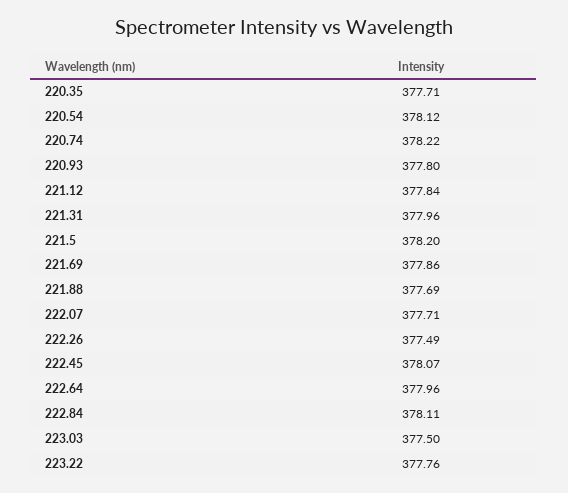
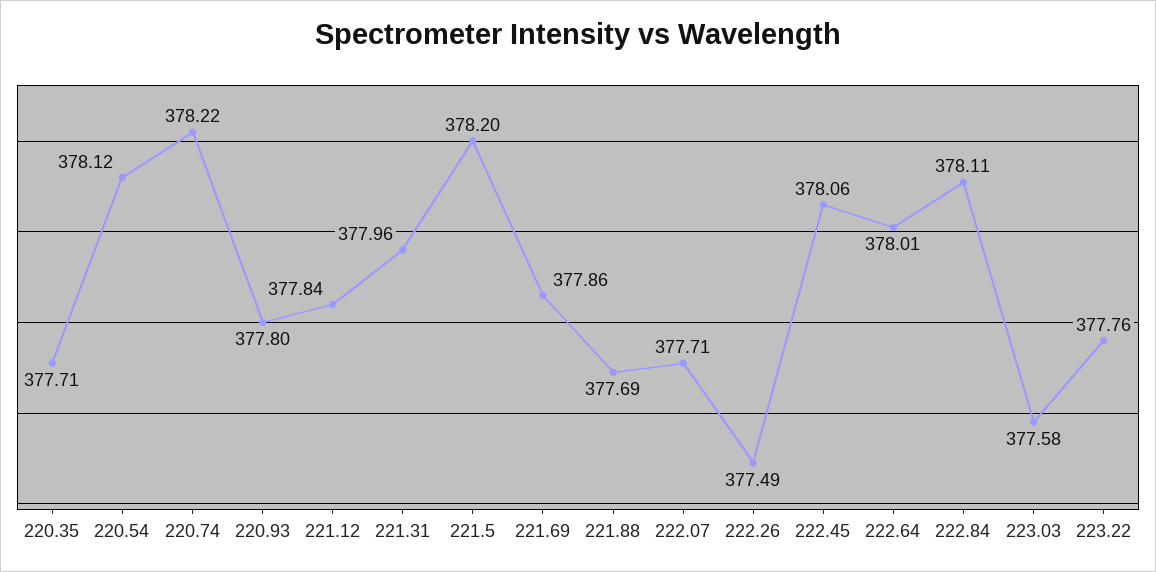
  {
    "220.35": 377.71,
    "220.54": 378.12,
    "220.74": 378.22,
    "220.93": 377.8,
    "221.12": 377.84,
    "221.31": 377.96,
    "221.5": 378.2,
    "221.69": 377.86,
    "221.88": 377.69,
    "222.07": 377.71,
    "222.26": 377.49,
-   "222.45": 378.07,
+   "222.45": 378.06,
-   "222.64": 377.96,
+   "222.64": 378.01,
    "222.84": 378.11,
-   "223.03": 377.5,
+   "223.03": 377.58,
    "223.22": 377.76
  }

